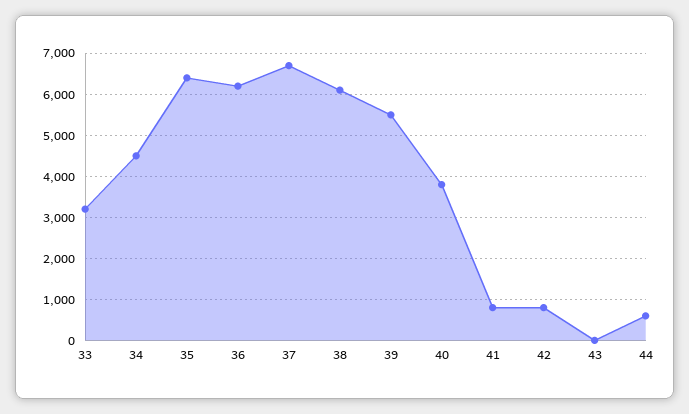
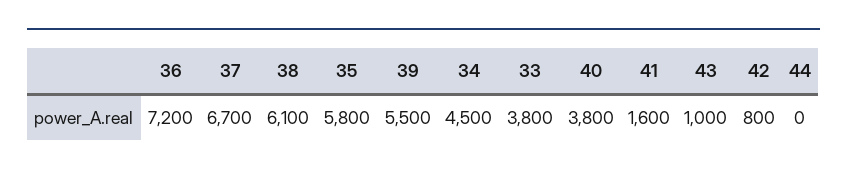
  {
-   "33": 3200,
+   "33": 3800,
    "34": 4500,
-   "35": 6400,
+   "35": 5800,
-   "36": 6200,
+   "36": 7200,
    "37": 6700,
    "38": 6100,
    "39": 5500,
    "40": 3800,
-   "41": 800,
+   "41": 1600,
    "42": 800,
-   "43": 0,
+   "43": 1000,
-   "44": 600
+   "44": 0
  }

